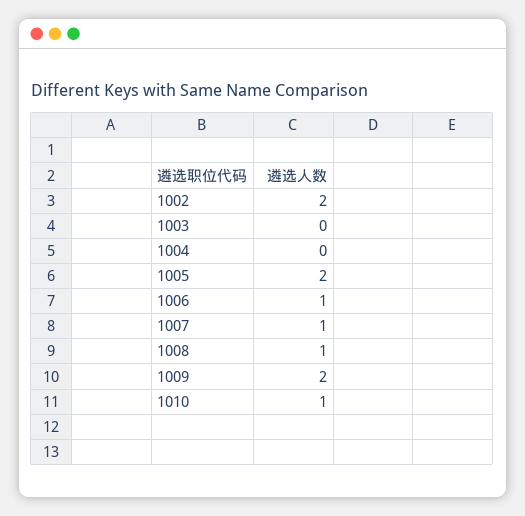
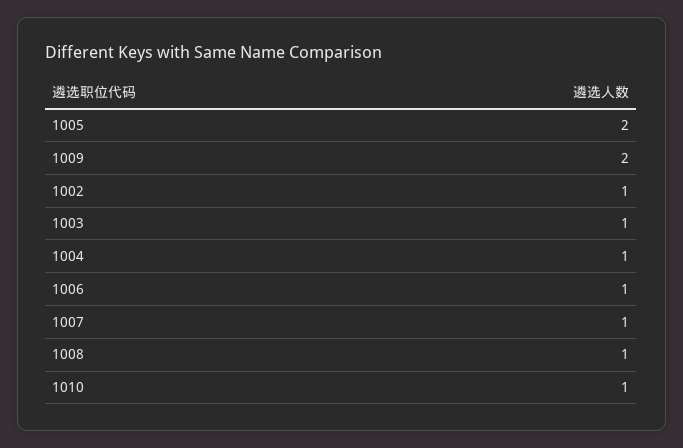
  {
-   "1002": 2,
+   "1002": 1,
-   "1003": 0,
+   "1003": 1,
-   "1004": 0,
+   "1004": 1,
    "1005": 2,
    "1006": 1,
    "1007": 1,
    "1008": 1,
    "1009": 2,
    "1010": 1
  }

